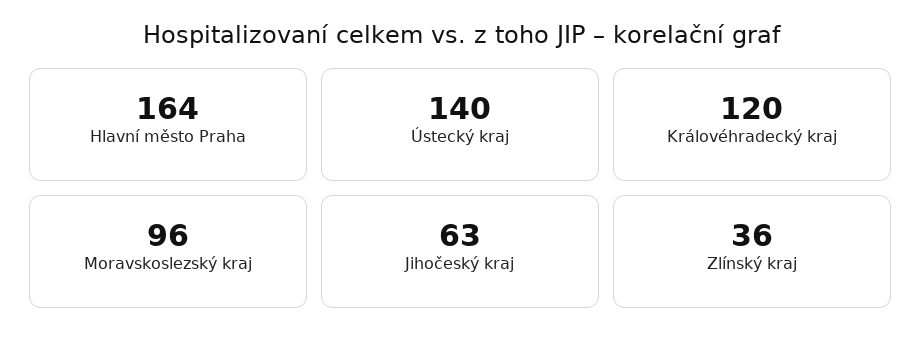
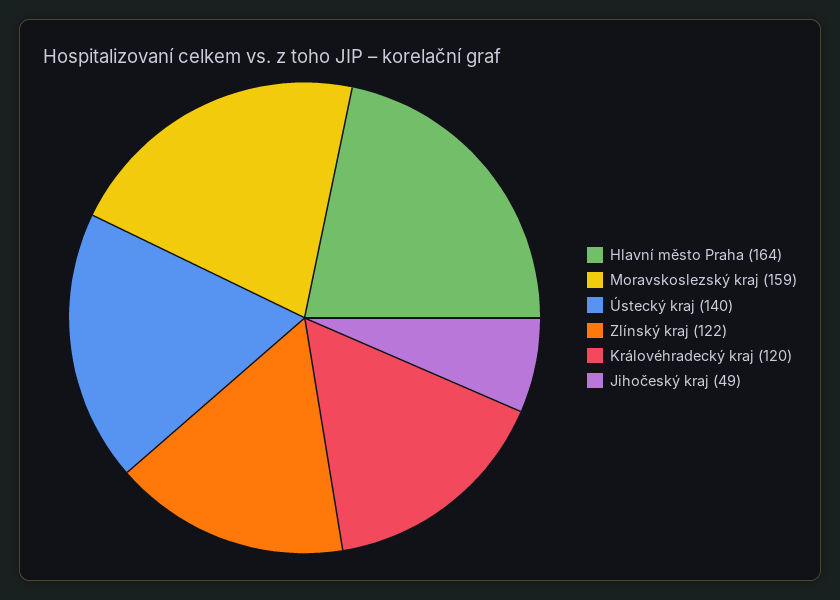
  {
    "Hlavní město Praha": 164,
    "Ústecký kraj": 140,
    "Královéhradecký kraj": 120,
-   "Moravskoslezský kraj": 96,
+   "Moravskoslezský kraj": 159,
-   "Jihočeský kraj": 63,
+   "Jihočeský kraj": 49,
-   "Zlínský kraj": 36
+   "Zlínský kraj": 122
  }

